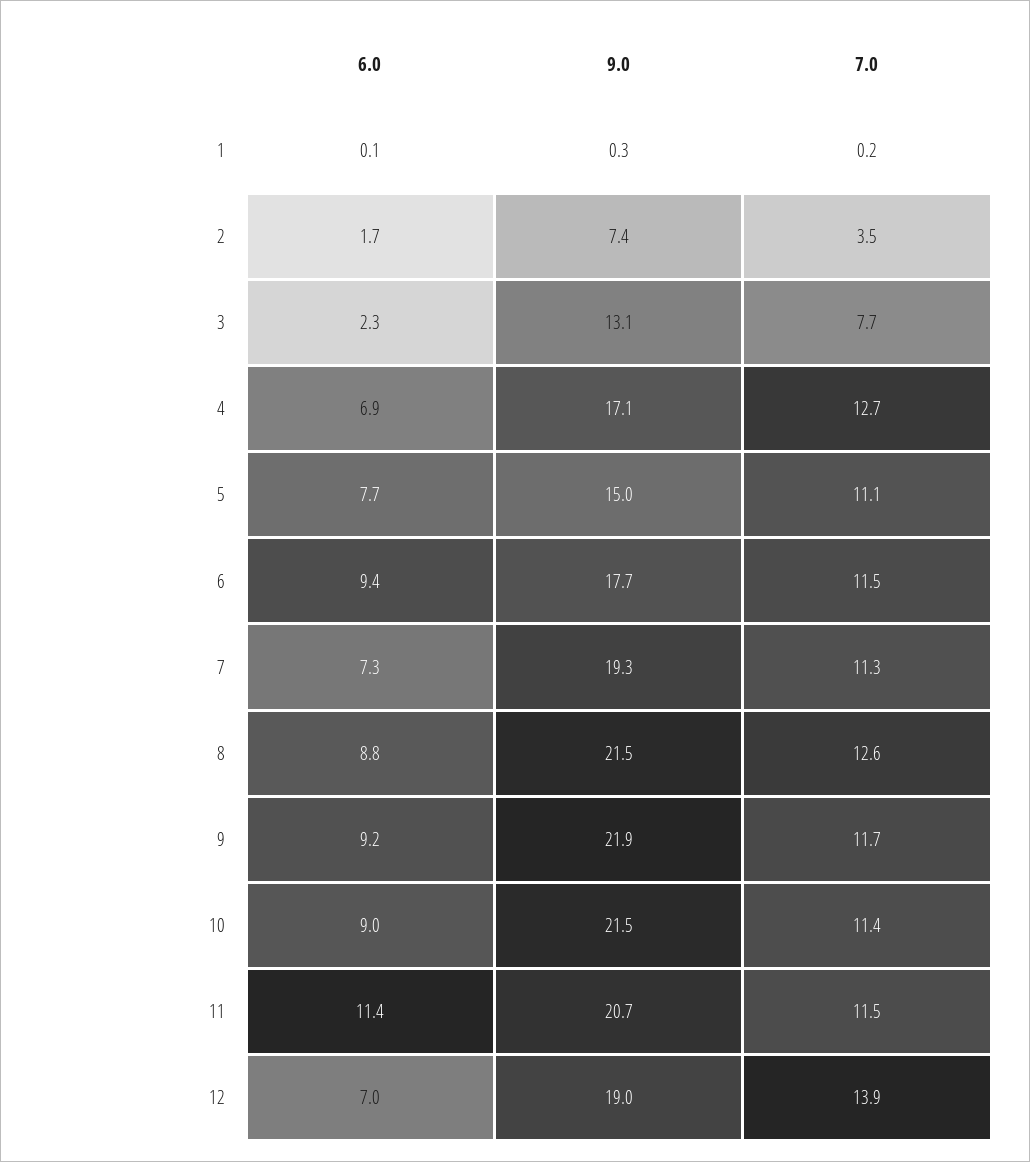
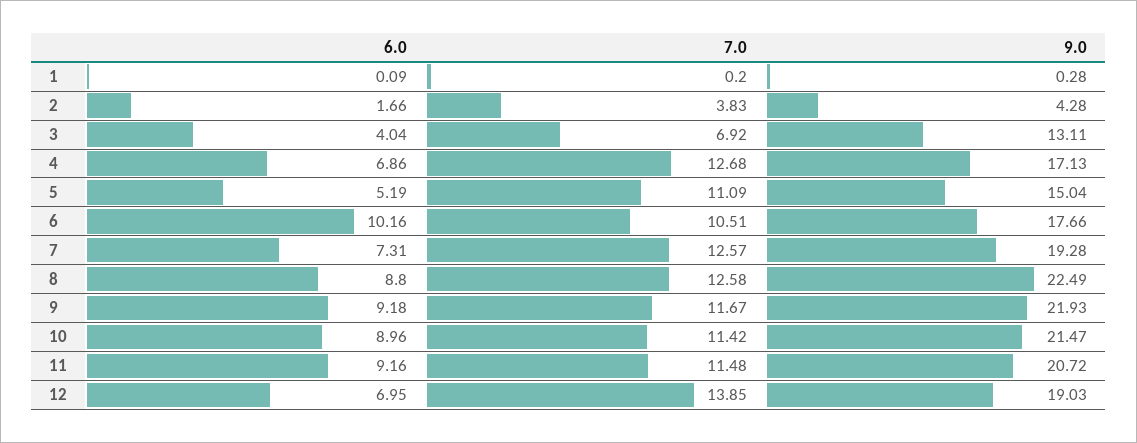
  {
    "6.0": {
      "1": 0.09,
      "2": 1.66,
-     "3": 2.3,
+     "3": 4.04,
      "4": 6.86,
-     "5": 7.7,
+     "5": 5.19,
-     "6": 9.4,
+     "6": 10.16,
      "7": 7.31,
      "8": 8.8,
      "9": 9.18,
      "10": 8.96,
-     "11": 11.4,
+     "11": 9.16,
      "12": 6.95
    },
    "9.0": {
      "1": 0.28,
-     "2": 7.4,
+     "2": 4.28,
      "3": 13.11,
      "4": 17.13,
      "5": 15.04,
      "6": 17.66,
      "7": 19.28,
-     "8": 21.5,
+     "8": 22.49,
      "9": 21.93,
      "10": 21.47,
      "11": 20.72,
      "12": 19.03
    },
    "7.0": {
      "1": 0.2,
-     "2": 3.5,
+     "2": 3.83,
-     "3": 7.7,
+     "3": 6.92,
      "4": 12.68,
      "5": 11.09,
-     "6": 11.5,
+     "6": 10.51,
-     "7": 11.3,
+     "7": 12.57,
      "8": 12.58,
      "9": 11.67,
      "10": 11.42,
      "11": 11.48,
      "12": 13.85
    }
  }

